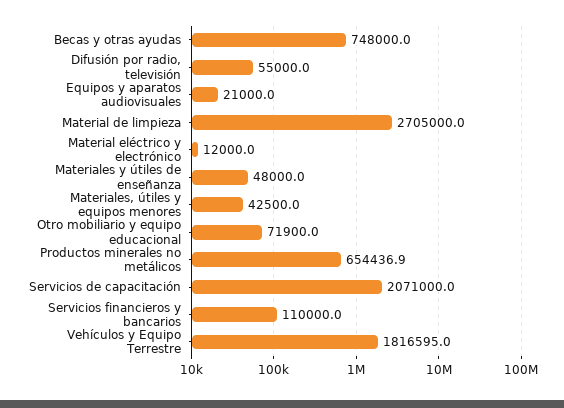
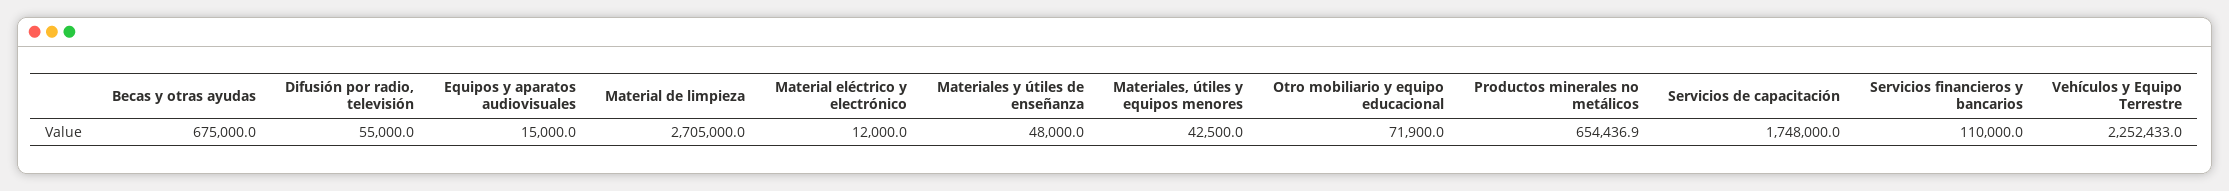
  {
-   "Becas y otras ayudas": 748000,
+   "Becas y otras ayudas": 675000,
    "Difusión por radio, televisión": 55000,
-   "Equipos y aparatos audiovisuales": 21000,
+   "Equipos y aparatos audiovisuales": 15000,
    "Material de limpieza": 2705000,
    "Material eléctrico y electrónico": 12000,
    "Materiales y útiles de enseñanza": 48000,
    "Materiales, útiles y equipos menores": 42500,
    "Otro mobiliario y equipo educacional": 71900,
    "Productos minerales no metálicos": 654436.9,
-   "Servicios de capacitación": 2071000,
+   "Servicios de capacitación": 1748000,
    "Servicios financieros y bancarios": 110000,
-   "Vehículos y Equipo Terrestre": 1816595
+   "Vehículos y Equipo Terrestre": 2252433
  }

